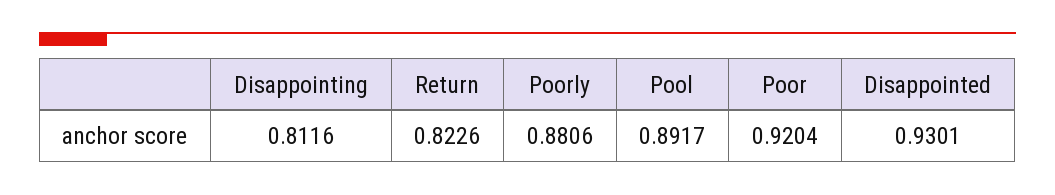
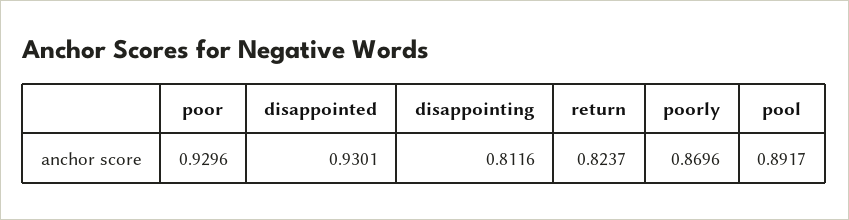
  {
    "Disappointing": 0.8116,
-   "Return": 0.8226,
+   "Return": 0.8237,
-   "Poorly": 0.8806,
+   "Poorly": 0.8696,
    "Pool": 0.8917,
-   "Poor": 0.9204,
+   "Poor": 0.9296,
    "Disappointed": 0.9301
  }

